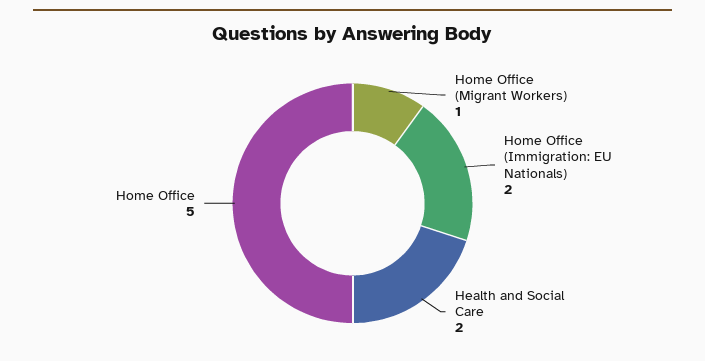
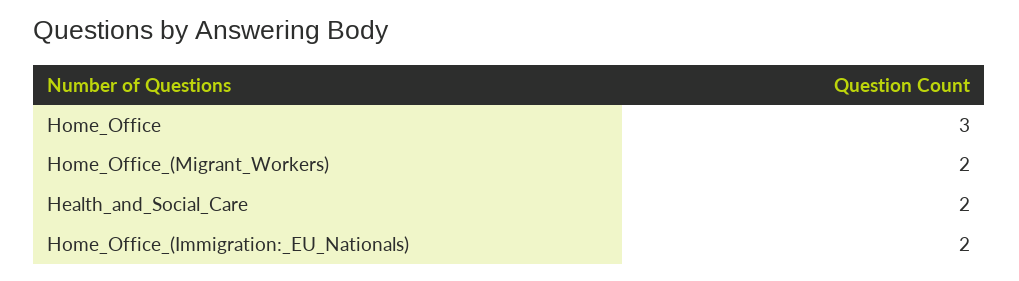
  {
-   "Home Office (Migrant Workers)": 1,
+   "Home Office (Migrant Workers)": 2,
    "Home Office (Immigration: EU Nationals)": 2,
    "Health and Social Care": 2,
-   "Home Office": 5
+   "Home Office": 3
  }

